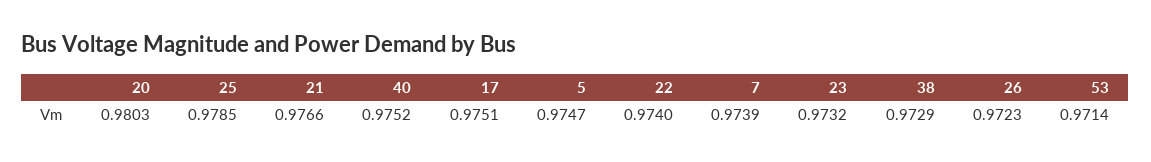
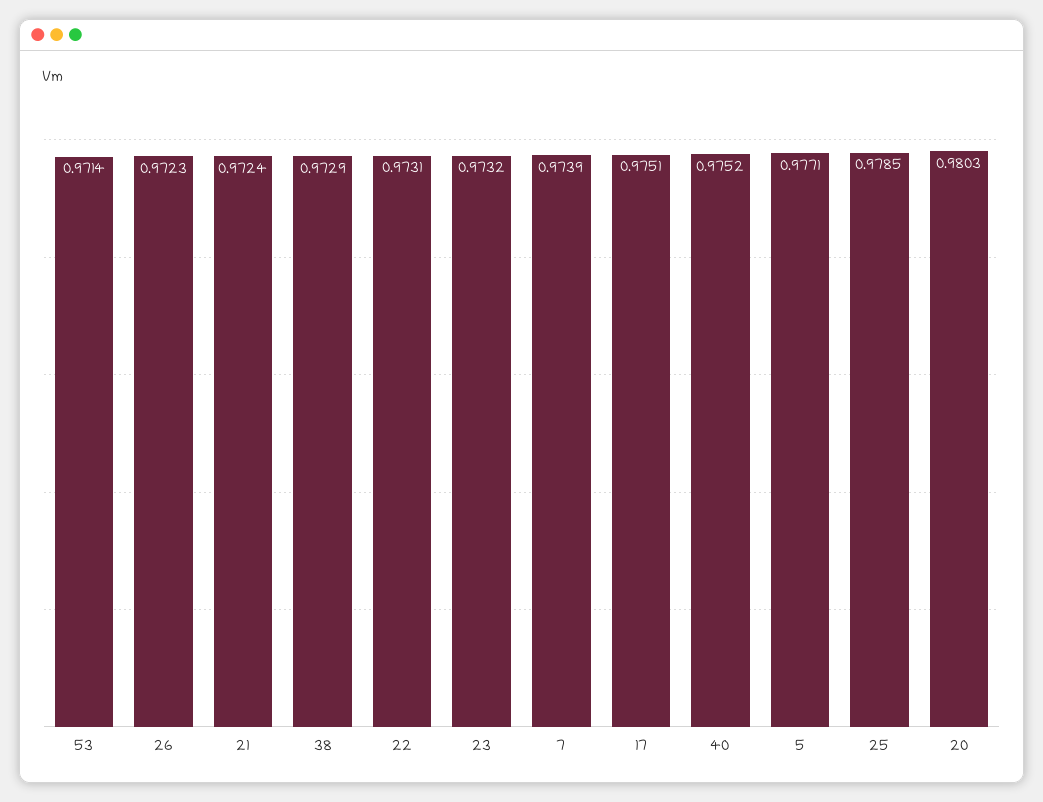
  {
    "20": 0.9803,
    "25": 0.9785,
-   "21": 0.9766,
+   "21": 0.9724,
    "40": 0.9752,
    "17": 0.9751,
-   "5": 0.9747,
+   "5": 0.9771,
-   "22": 0.974,
+   "22": 0.9731,
    "7": 0.9739,
    "23": 0.9732,
    "38": 0.9729,
    "26": 0.9723,
    "53": 0.9714
  }

